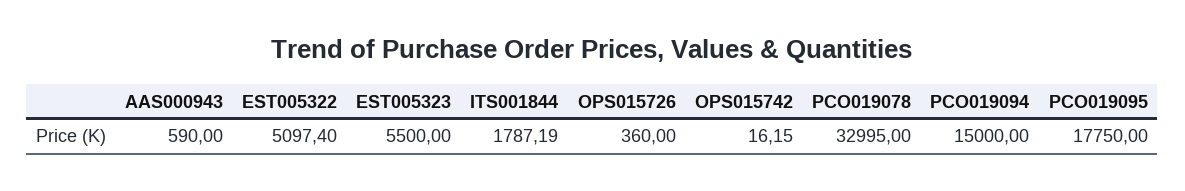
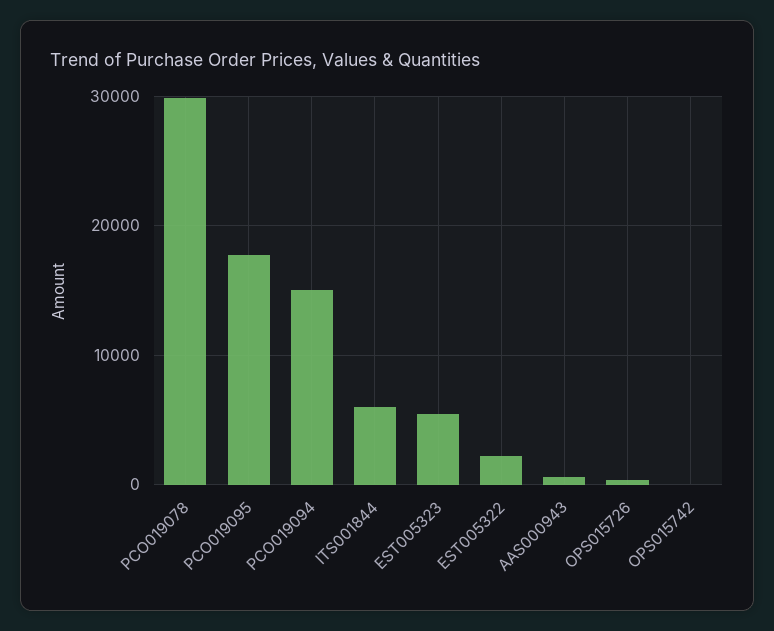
  {
    "AAS000943": 590,
-   "EST005322": 5097.4,
+   "EST005322": 2000,
    "EST005323": 5500,
-   "ITS001844": 1787.19,
+   "ITS001844": 6000,
    "OPS015726": 360,
    "OPS015742": 16.15,
-   "PCO019078": 32995,
+   "PCO019078": 30000,
    "PCO019094": 15000,
    "PCO019095": 17750
  }

